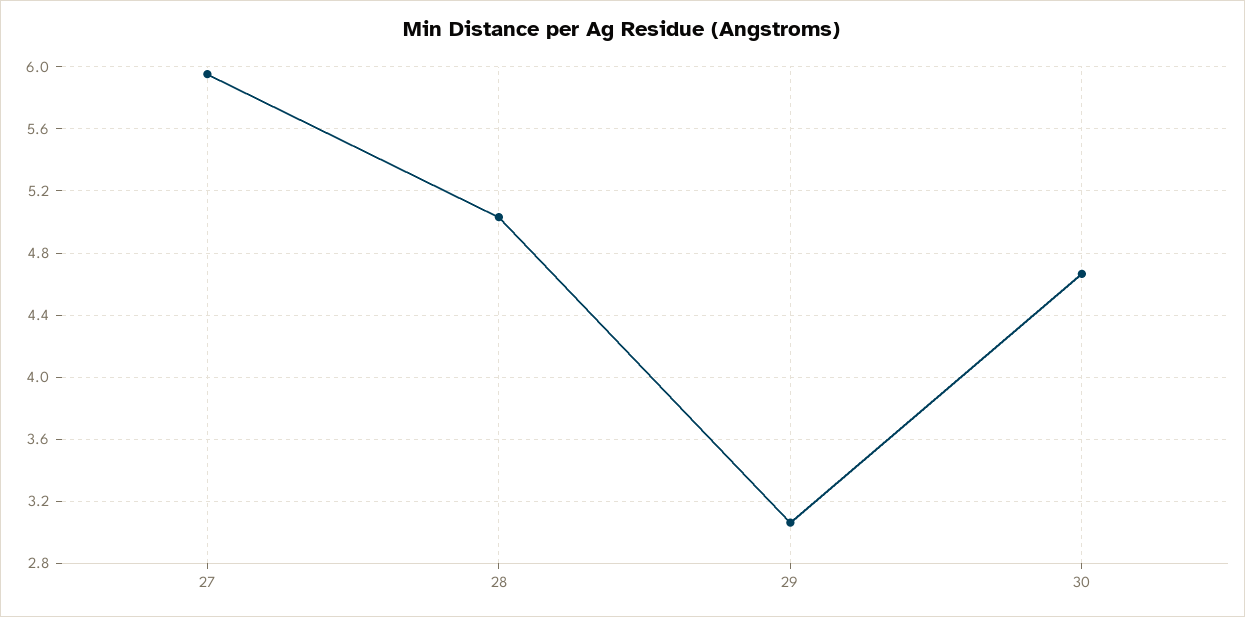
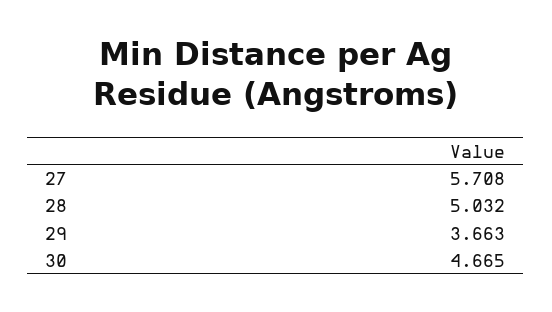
  {
-   "27": 5.95,
+   "27": 5.708,
    "28": 5.032,
-   "29": 3.05,
+   "29": 3.663,
    "30": 4.665
  }

